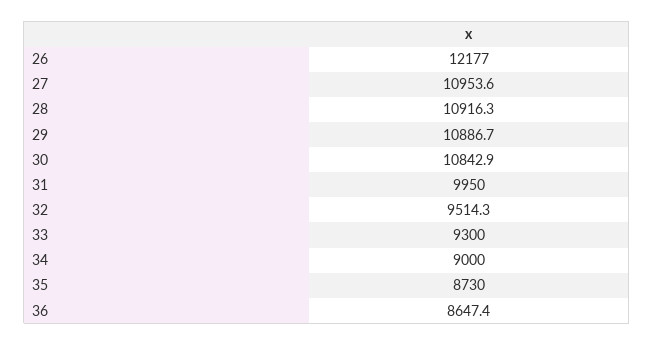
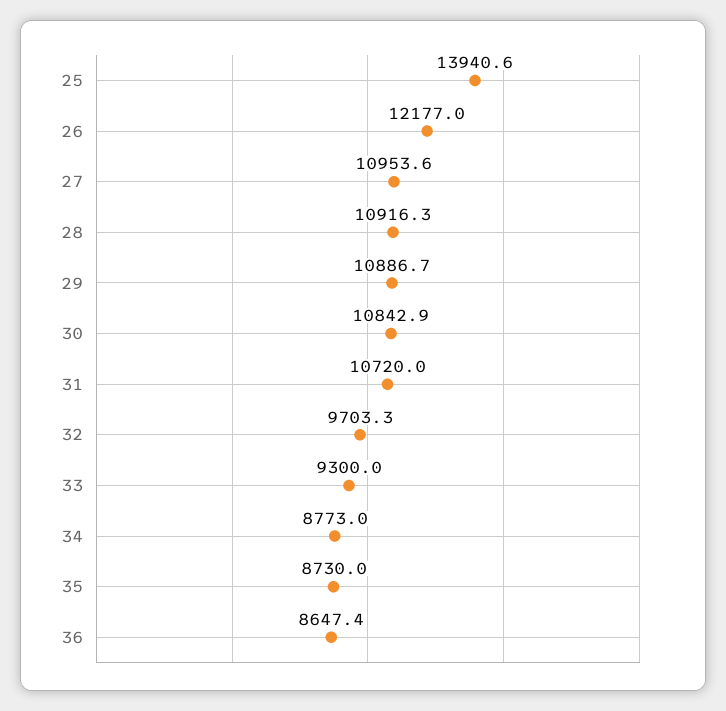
  {
    "26": 12177,
    "27": 10953.6,
    "28": 10916.3,
    "29": 10886.7,
    "30": 10842.9,
-   "31": 9950,
+   "31": 10720,
-   "32": 9514.3,
+   "32": 9703.3,
    "33": 9300,
-   "34": 9000,
+   "34": 8773,
    "35": 8730,
-   "36": 8647.4
+   "36": 8647.4,
+   "25": 13940.6
  }

